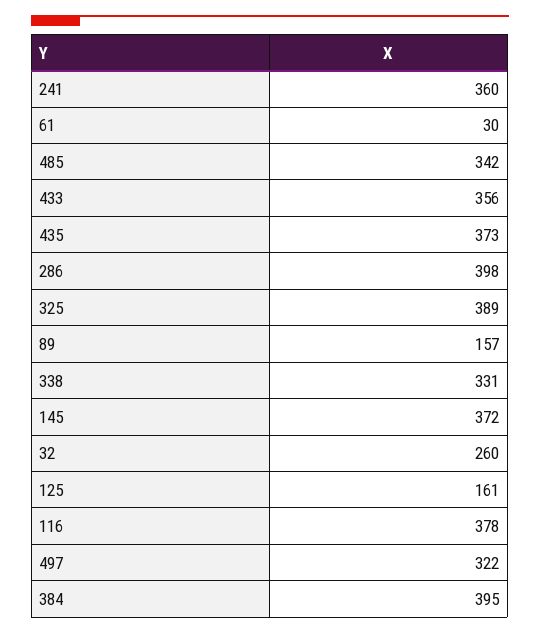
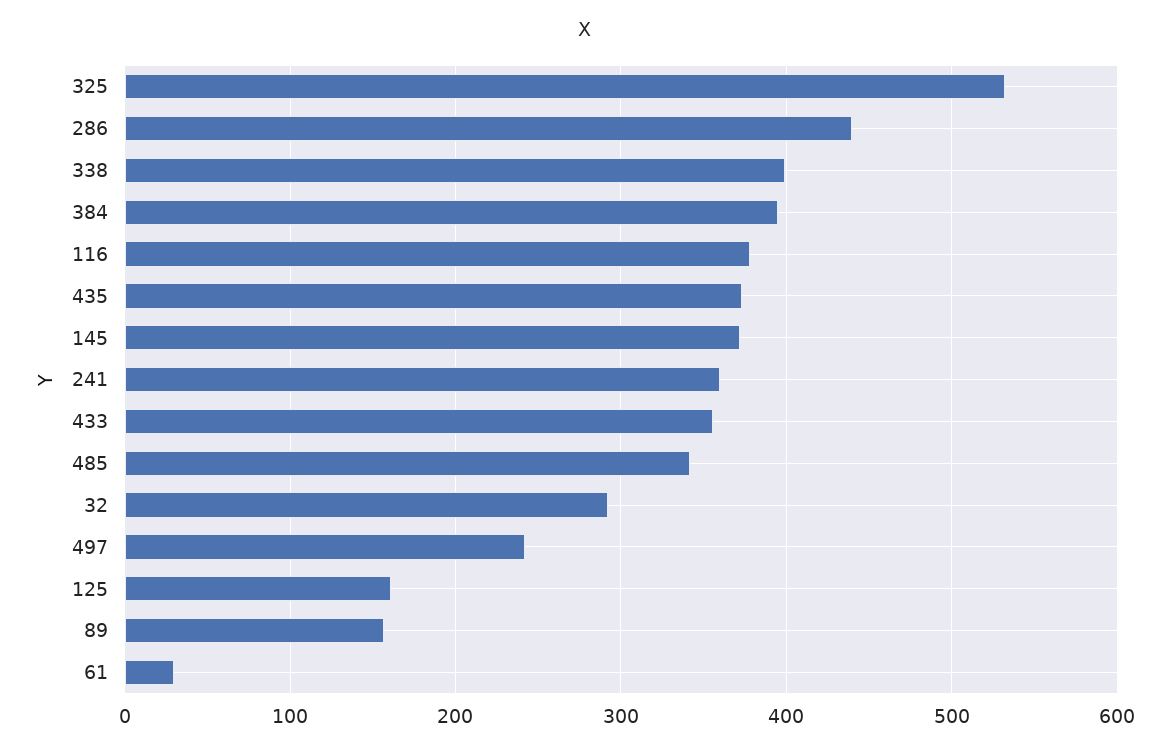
  {
    "241": 360,
    "61": 30,
    "485": 342,
    "433": 356,
    "435": 373,
-   "286": 398,
+   "286": 440,
-   "325": 389,
+   "325": 530,
    "89": 157,
-   "338": 331,
+   "338": 400,
    "145": 372,
-   "32": 260,
+   "32": 290,
    "125": 161,
    "116": 378,
-   "497": 322,
+   "497": 240,
    "384": 395
  }

